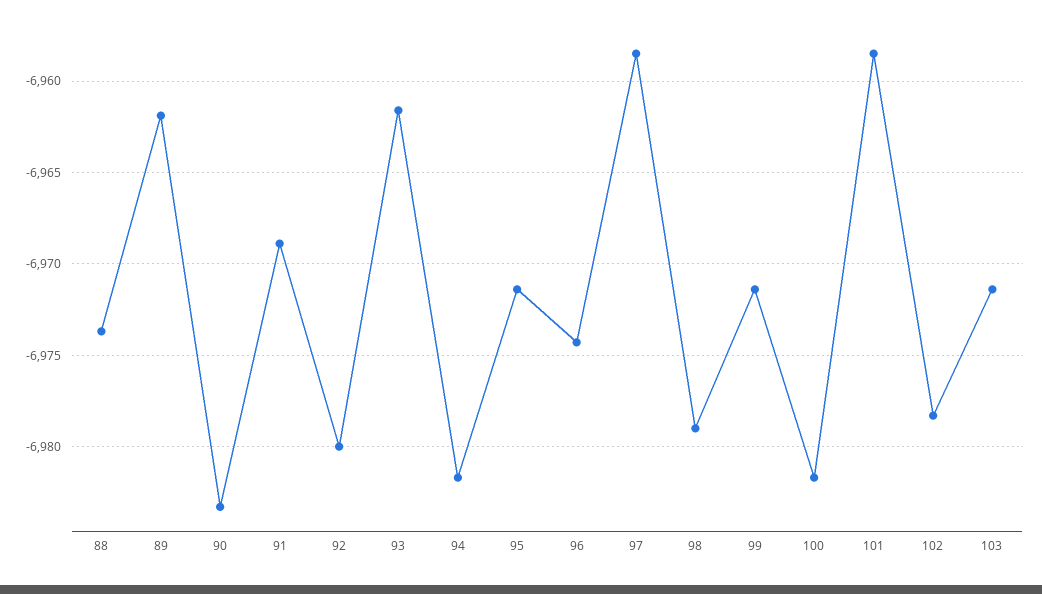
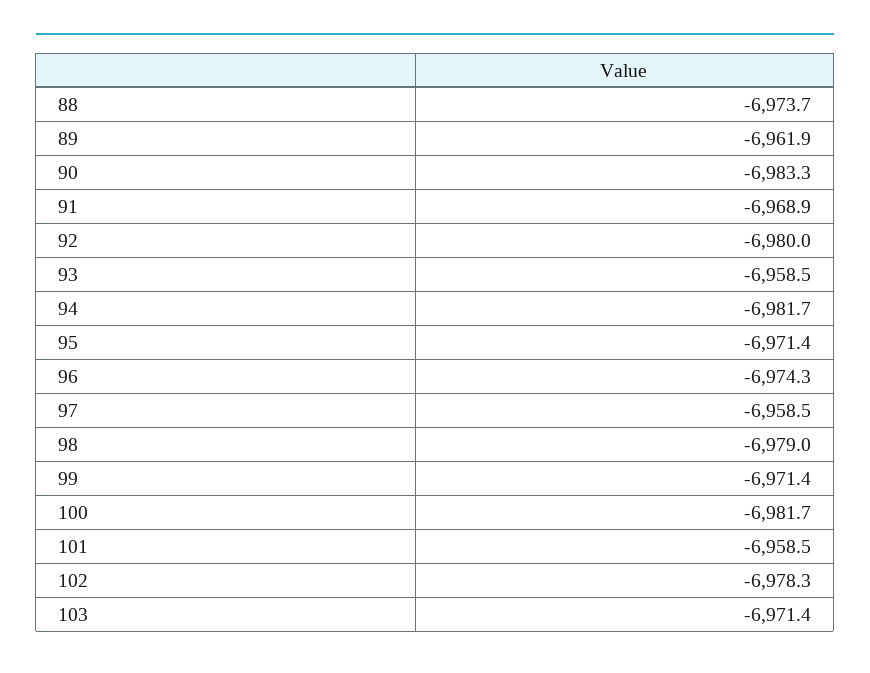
  {
    "88": -6973.7,
    "89": -6961.9,
    "90": -6983.3,
    "91": -6968.9,
    "92": -6980,
-   "93": -6961.5,
+   "93": -6958.5,
    "94": -6981.7,
    "95": -6971.4,
    "96": -6974.3,
    "97": -6958.5,
    "98": -6979,
    "99": -6971.4,
    "100": -6981.7,
    "101": -6958.5,
    "102": -6978.3,
    "103": -6971.4
  }

